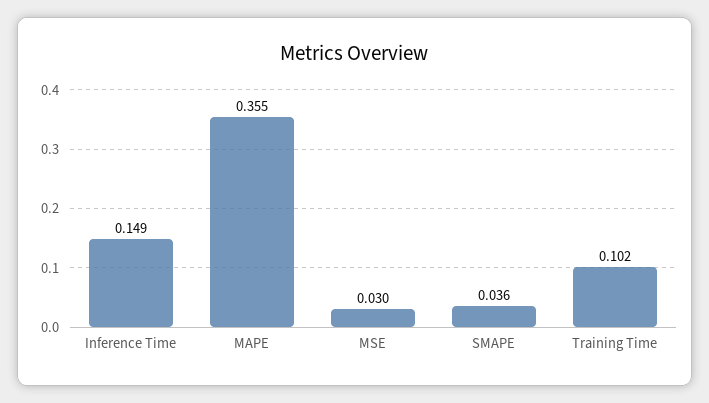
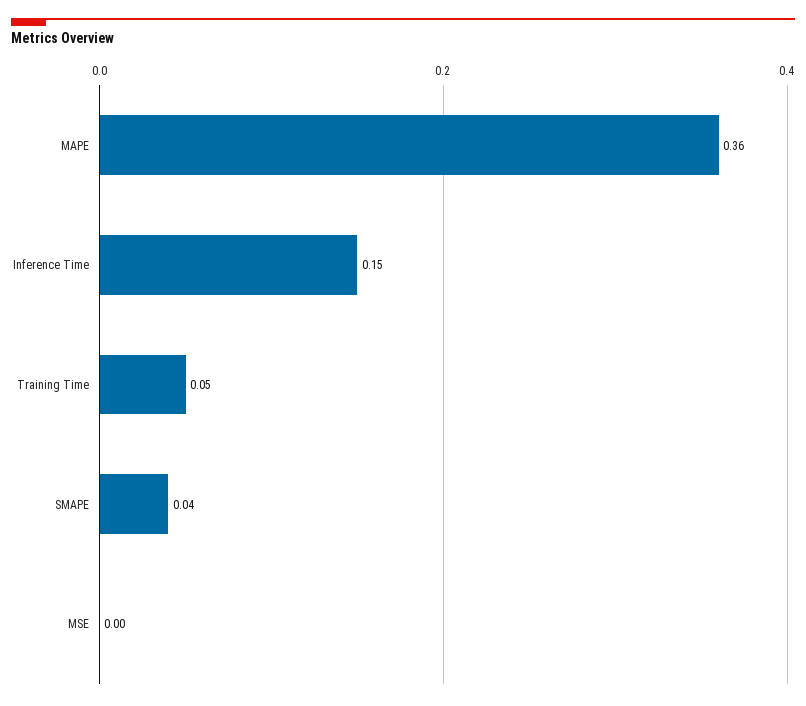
  {
    "Inference Time": 0.149,
    "MAPE": 0.355,
-   "MSE": 0.03,
+   "MSE": 0,
    "SMAPE": 0.036,
-   "Training Time": 0.102
+   "Training Time": 0.05
  }

